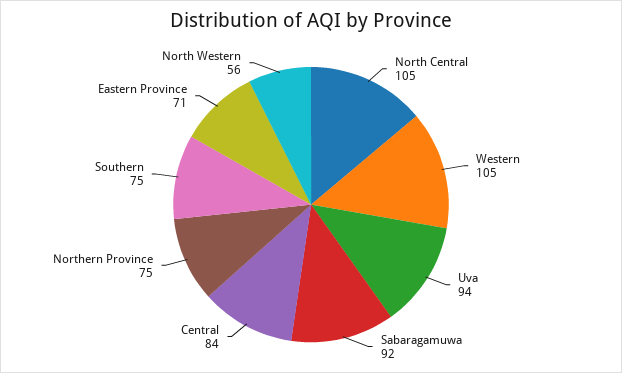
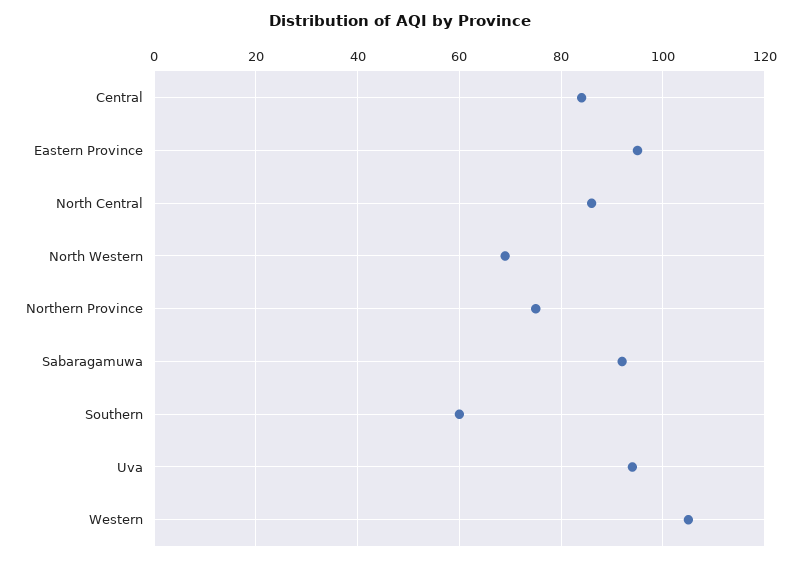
  {
-   "North Central": 105,
+   "North Central": 85,
    "Western": 105,
    "Uva": 94,
    "Sabaragamuwa": 92,
    "Central": 84,
    "Northern Province": 75,
-   "Southern": 75,
+   "Southern": 60,
-   "Eastern Province": 71,
+   "Eastern Province": 95,
-   "North Western": 56
+   "North Western": 70
  }

